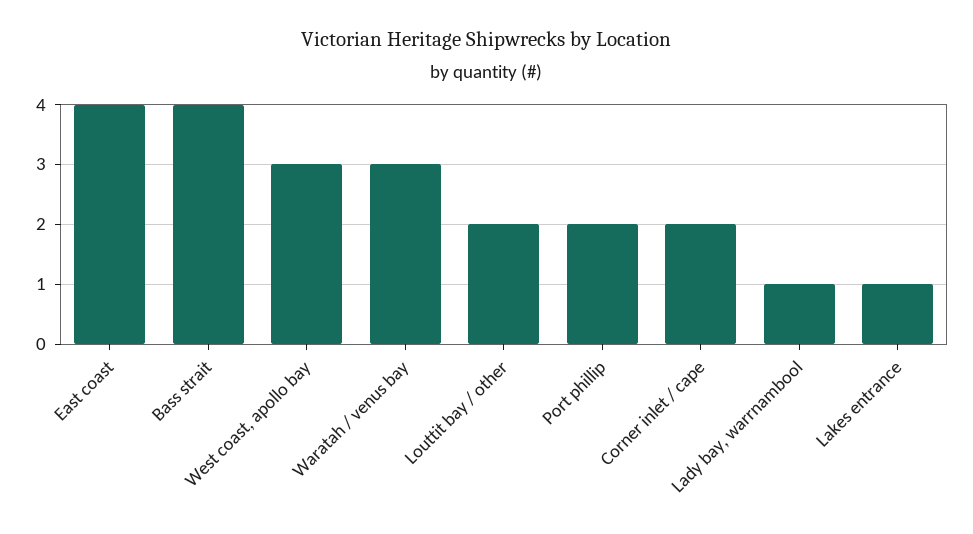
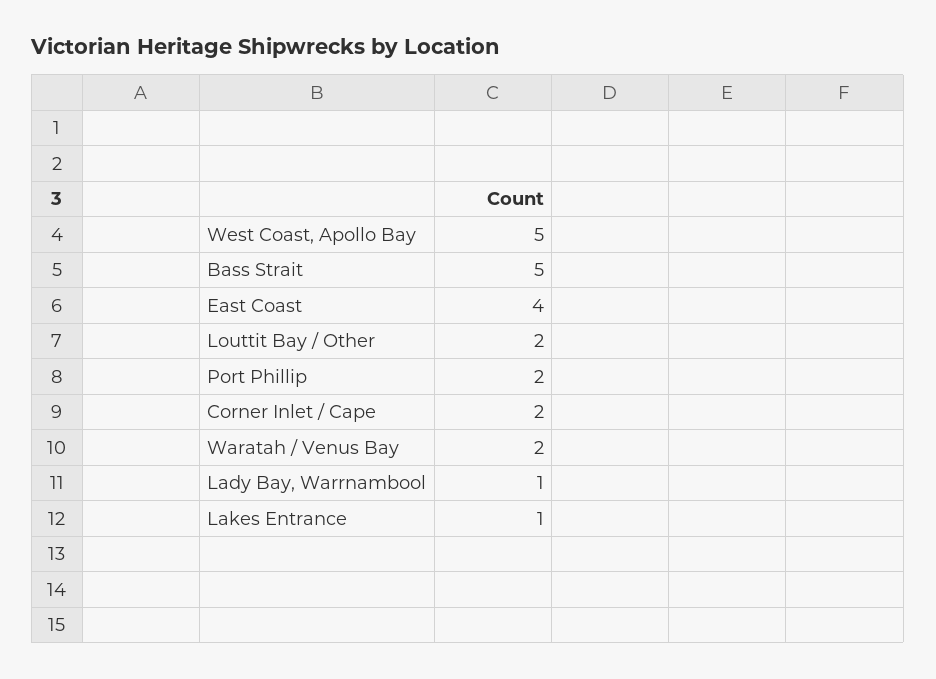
  {
    "East coast": 4,
-   "Bass strait": 4,
+   "Bass strait": 5,
-   "West coast, apollo bay": 3,
+   "West coast, apollo bay": 5,
-   "Waratah / venus bay": 3,
+   "Waratah / venus bay": 2,
    "Louttit bay / other": 2,
    "Port phillip": 2,
    "Corner inlet / cape": 2,
    "Lady bay, warrnambool": 1,
    "Lakes entrance": 1
  }

